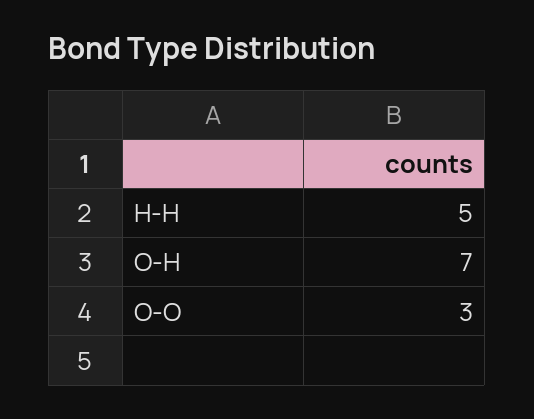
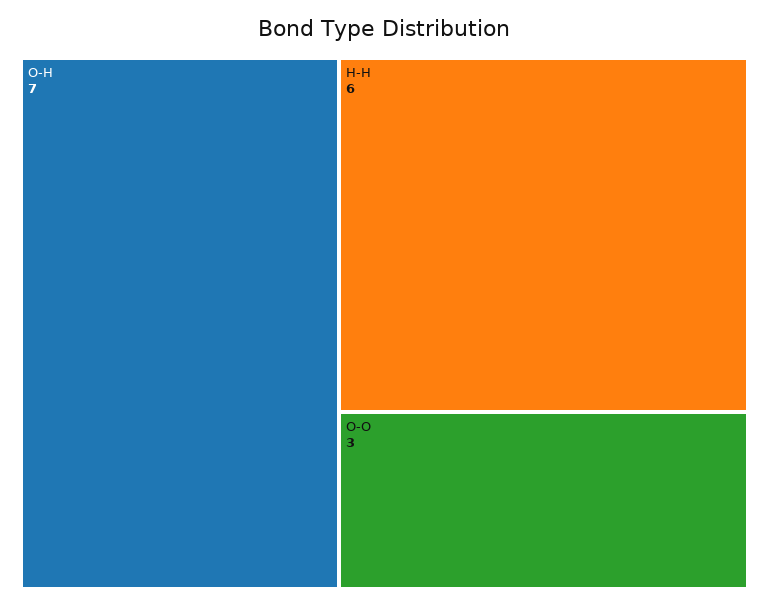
  {
-   "H-H": 5,
+   "H-H": 6,
    "O-H": 7,
    "O-O": 3
  }

